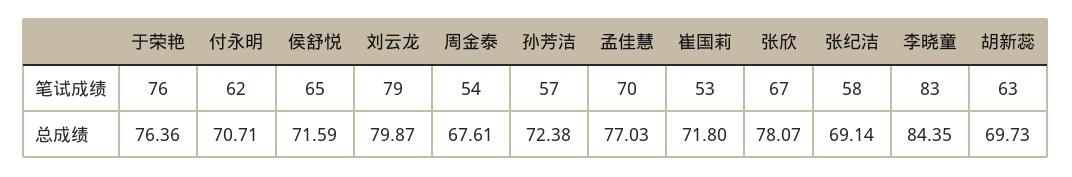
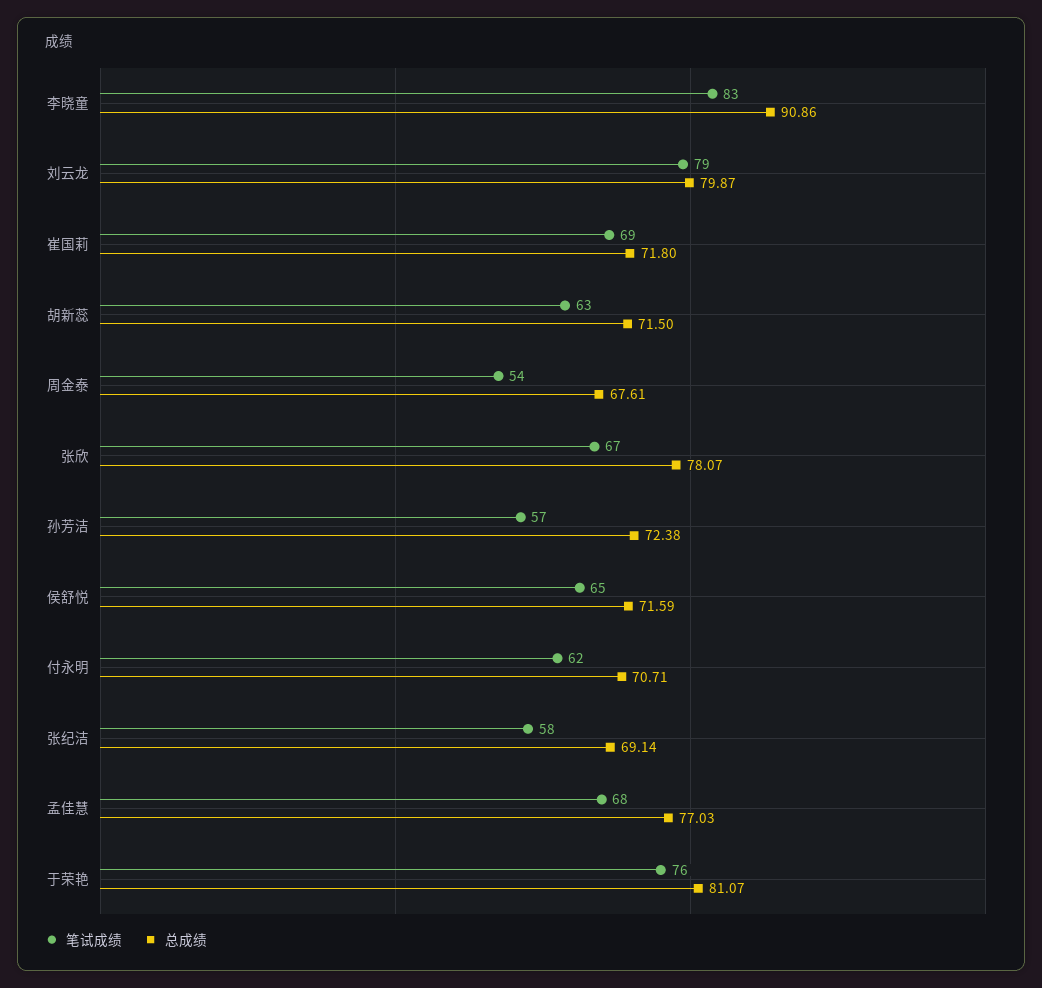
  {
    "笔试成绩": {
      "于荣艳": 76,
      "付永明": 62,
      "侯舒悦": 65,
      "刘云龙": 79,
      "周金泰": 54,
      "孙芳洁": 57,
-     "孟佳慧": 70,
+     "孟佳慧": 68,
-     "崔国莉": 53,
+     "崔国莉": 69,
      "张欣": 67,
      "张纪洁": 58,
      "李晓童": 83,
      "胡新蕊": 63
    },
    "总成绩": {
-     "于荣艳": 76.36,
+     "于荣艳": 81.07,
      "付永明": 70.71,
      "侯舒悦": 71.59,
      "刘云龙": 79.87,
      "周金泰": 67.61,
      "孙芳洁": 72.38,
      "孟佳慧": 77.03,
      "崔国莉": 71.8,
      "张欣": 78.07,
      "张纪洁": 69.14,
-     "李晓童": 84.35,
+     "李晓童": 90.86,
-     "胡新蕊": 69.73
+     "胡新蕊": 71.5
    }
  }

